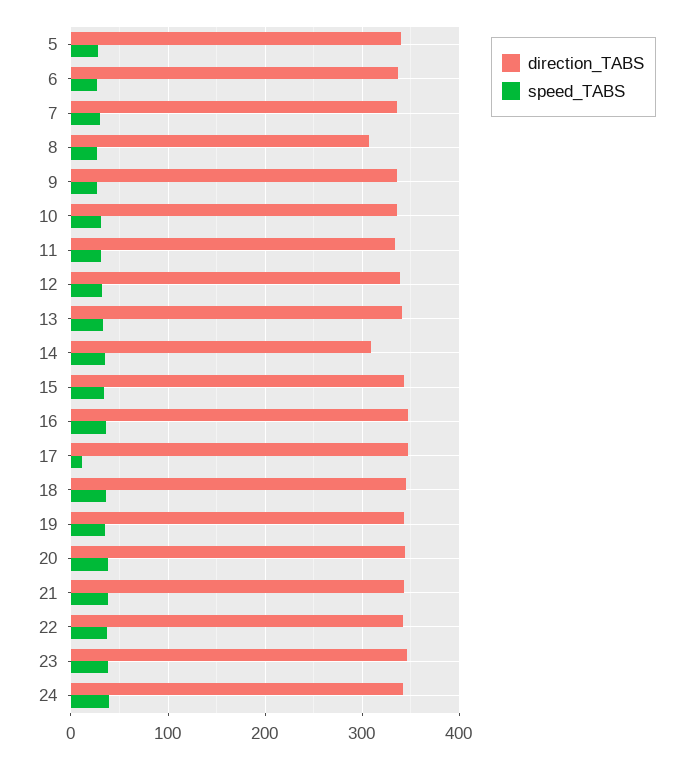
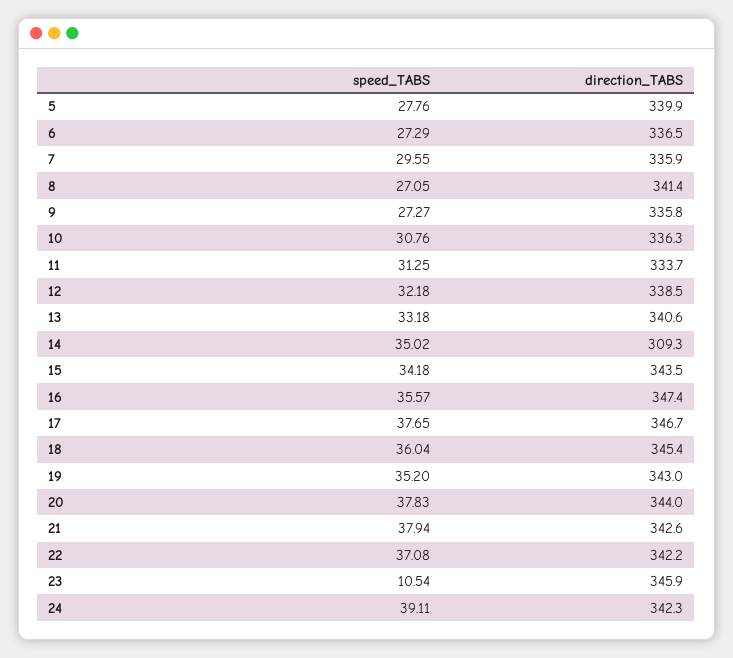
  {
    "direction_TABS": {
      "5": 339.9,
      "6": 336.5,
      "7": 335.9,
-     "8": 310,
+     "8": 341.4,
      "9": 335.8,
      "10": 336.3,
      "11": 333.7,
      "12": 338.5,
      "13": 340.6,
      "14": 309.3,
      "15": 343.5,
      "16": 347.4,
      "17": 346.7,
      "18": 345.4,
      "19": 343,
      "20": 344,
      "21": 342.6,
      "22": 342.2,
      "23": 345.9,
      "24": 342.3
    },
    "speed_TABS": {
      "5": 27.76,
      "6": 27.29,
      "7": 29.55,
      "8": 27.05,
      "9": 27.27,
      "10": 30.76,
      "11": 31.25,
      "12": 32.18,
      "13": 33.18,
      "14": 35.02,
      "15": 34.18,
      "16": 35.57,
-     "17": 10,
+     "17": 37.65,
      "18": 36.04,
      "19": 35.2,
      "20": 37.83,
      "21": 37.94,
      "22": 37.08,
-     "23": 40,
+     "23": 10.54,
      "24": 39.11
    }
  }

